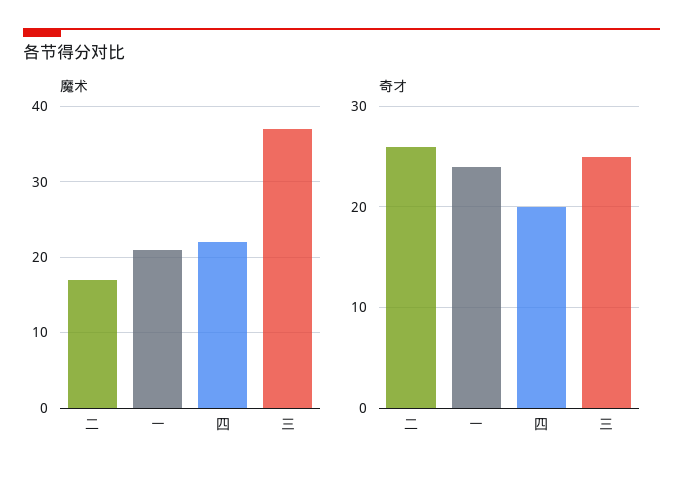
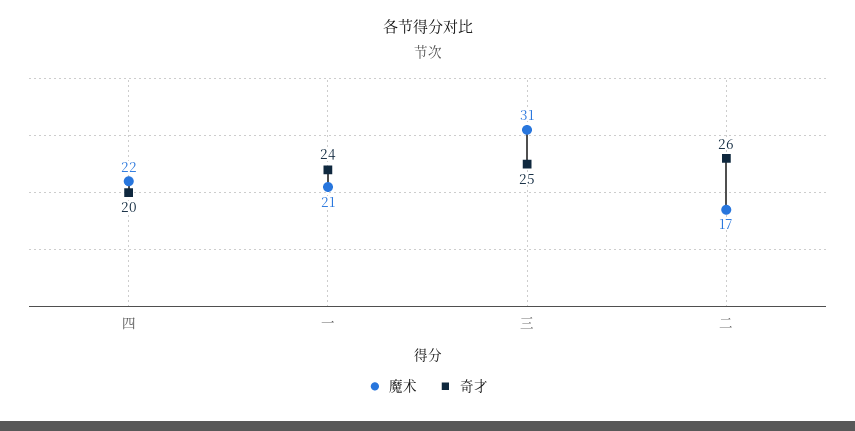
  {
    "魔术": {
      "二": 17,
      "一": 21,
      "四": 22,
-     "三": 37
+     "三": 31
    },
    "奇才": {
      "二": 26,
      "一": 24,
      "四": 20,
      "三": 25
    }
  }

